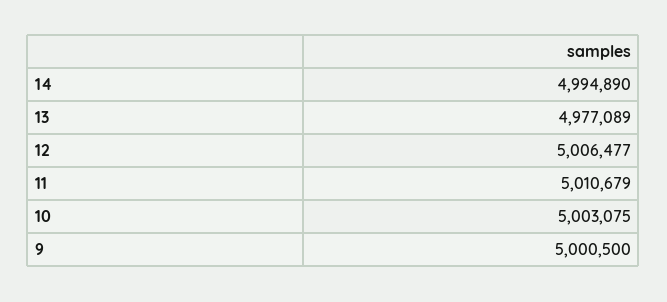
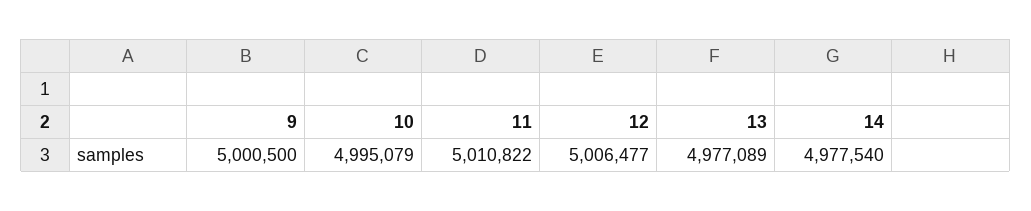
  {
-   "14": 4994890,
+   "14": 4977540,
    "13": 4977089,
    "12": 5006477,
-   "11": 5010679,
+   "11": 5010822,
-   "10": 5003075,
+   "10": 4995079,
    "9": 5000500
  }

